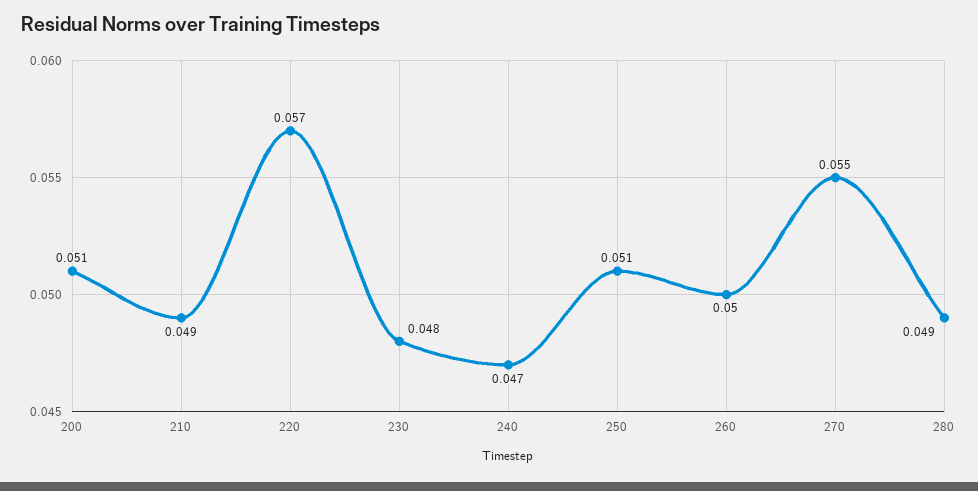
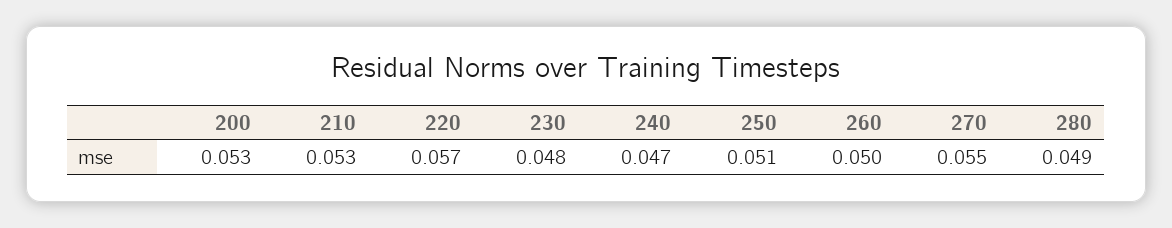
  {
-   "200": 0.051,
+   "200": 0.053,
-   "210": 0.049,
+   "210": 0.053,
    "220": 0.057,
    "230": 0.048,
    "240": 0.047,
    "250": 0.051,
    "260": 0.05,
    "270": 0.055,
    "280": 0.049
  }

